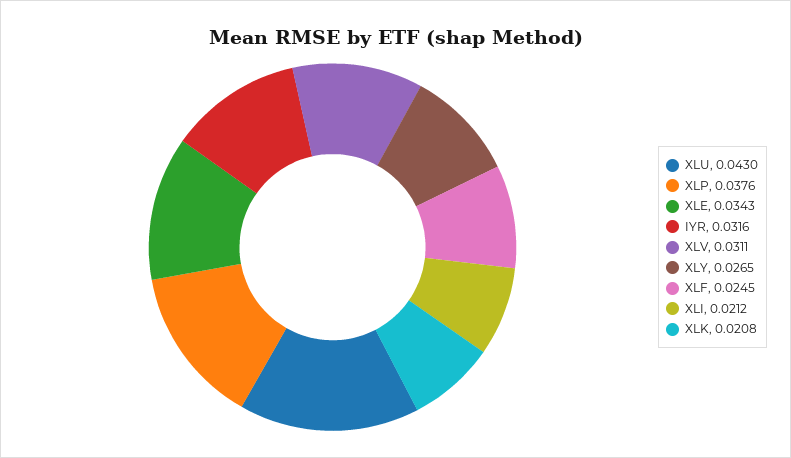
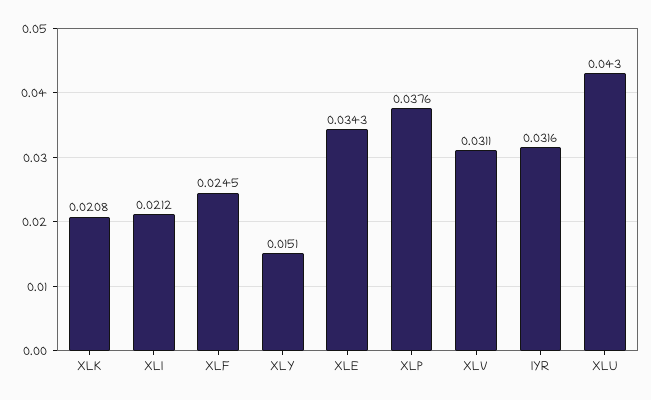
  {
    "XLU": 0.043,
    "XLP": 0.0376,
    "XLE": 0.0343,
    "IYR": 0.0316,
    "XLV": 0.0311,
-   "XLY": 0.0265,
+   "XLY": 0.0151,
    "XLF": 0.0245,
    "XLI": 0.0212,
    "XLK": 0.0208
  }

